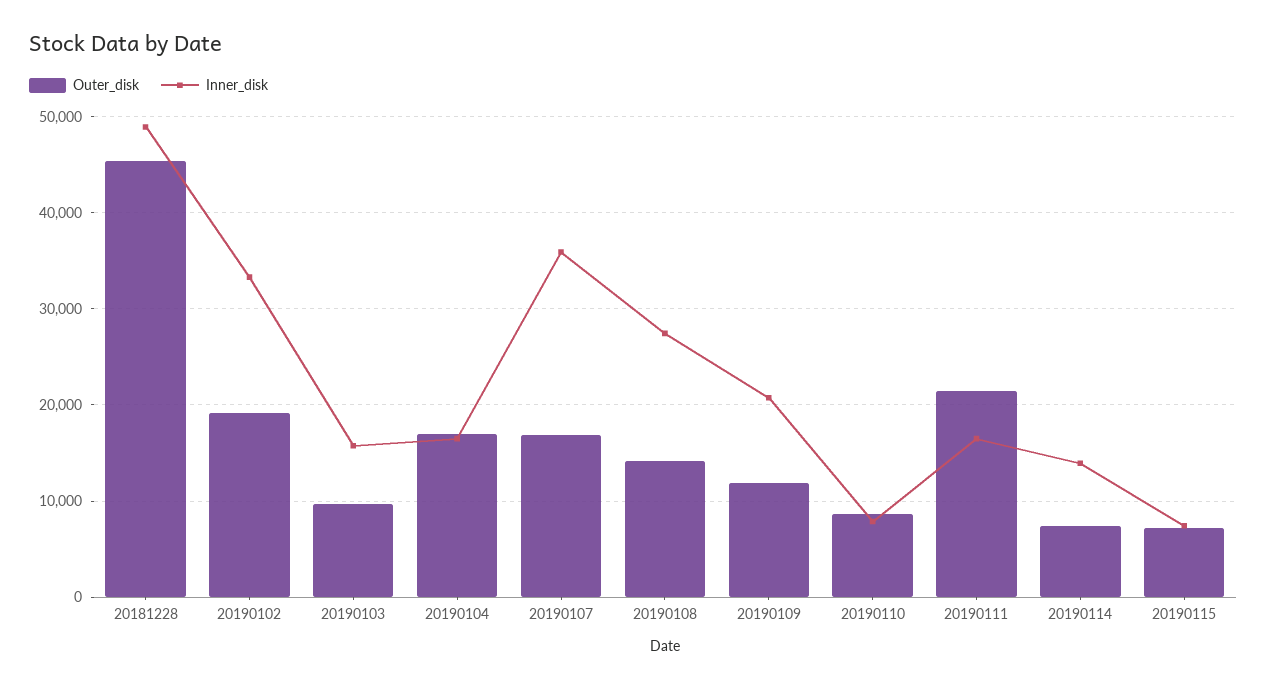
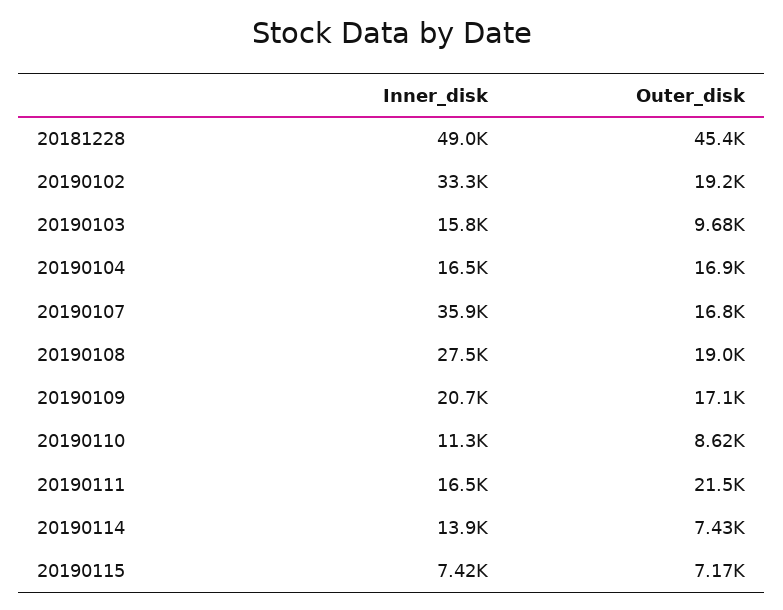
  {
    "Outer_disk": {
      "20181228": 45400,
      "20190102": 19200,
      "20190103": 9680,
      "20190104": 16900,
      "20190107": 16800,
-     "20190108": 14000,
+     "20190108": 19000,
-     "20190109": 12000,
+     "20190109": 17100,
      "20190110": 8620,
      "20190111": 21500,
      "20190114": 7430,
      "20190115": 7170
    },
    "Inner_disk": {
      "20181228": 49000,
      "20190102": 33300,
      "20190103": 15800,
      "20190104": 16500,
      "20190107": 35900,
      "20190108": 27500,
      "20190109": 20700,
-     "20190110": 8000,
+     "20190110": 11300,
      "20190111": 16500,
      "20190114": 13900,
      "20190115": 7420
    }
  }

